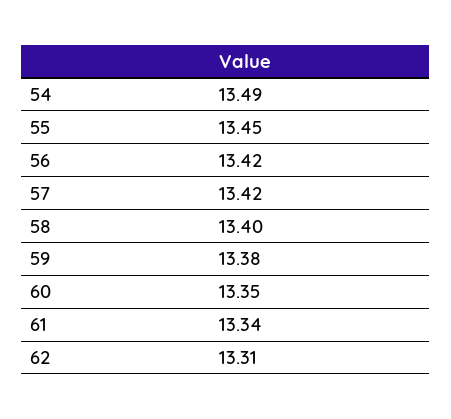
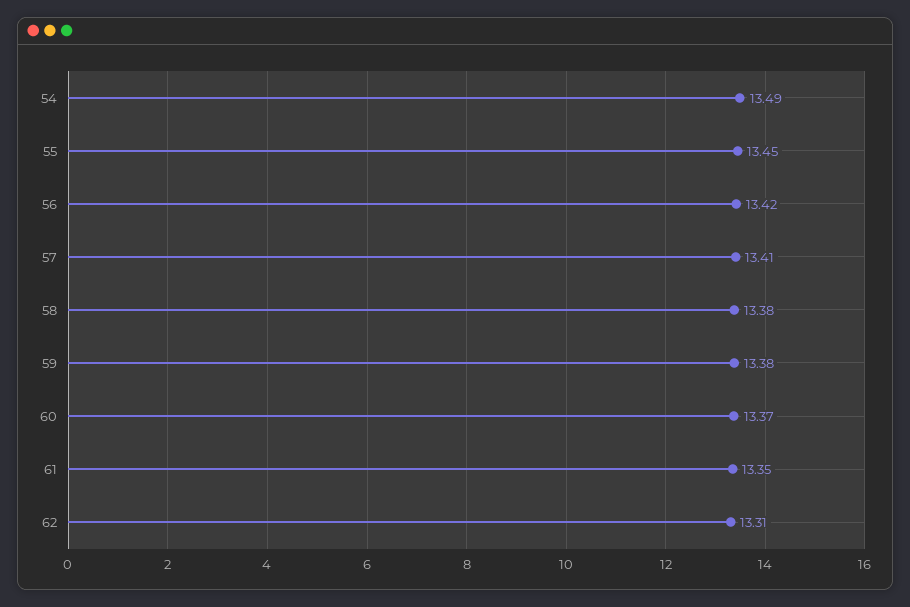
  {
    "54": 13.49,
    "55": 13.45,
    "56": 13.42,
-   "57": 13.42,
+   "57": 13.41,
-   "58": 13.4,
+   "58": 13.38,
    "59": 13.38,
-   "60": 13.35,
+   "60": 13.37,
-   "61": 13.34,
+   "61": 13.35,
    "62": 13.31
  }

